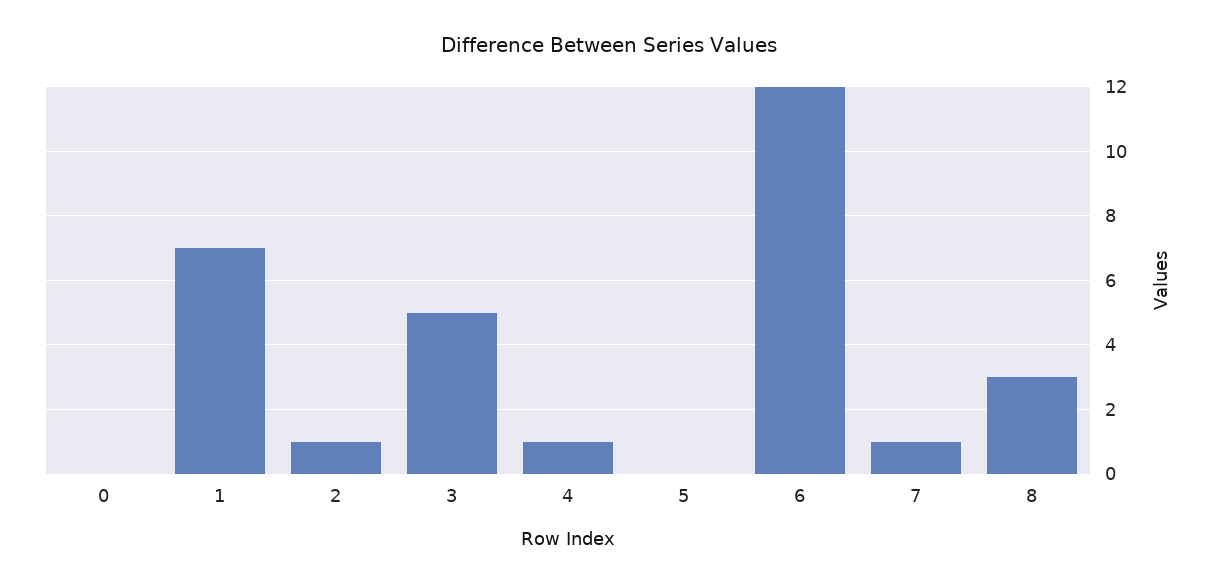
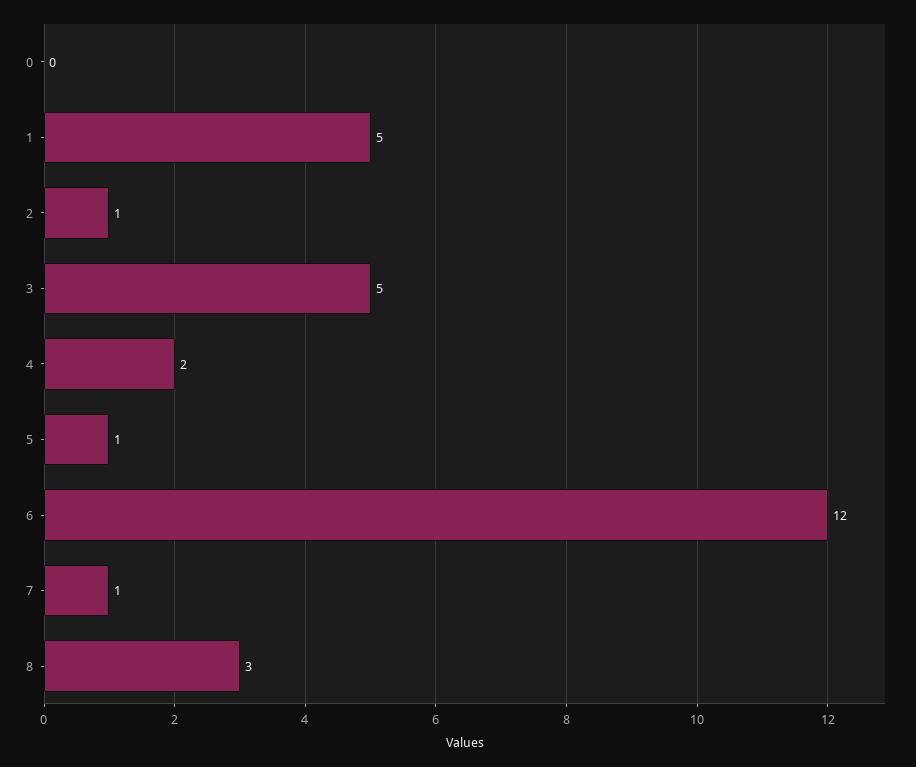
  {
    "0": 0,
-   "1": 7,
+   "1": 5,
    "2": 1,
    "3": 5,
-   "4": 1,
+   "4": 2,
-   "5": 0,
+   "5": 1,
    "6": 12,
    "7": 1,
    "8": 3
  }

